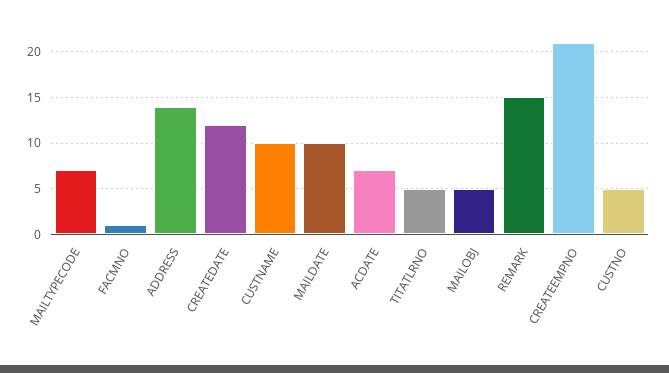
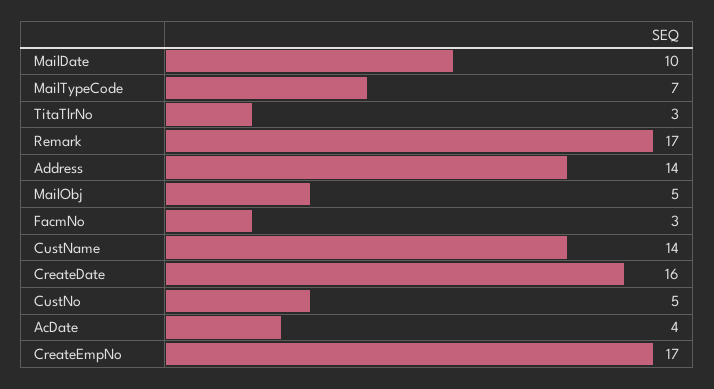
  {
    "MAILTYPECODE": 7,
-   "FACMNO": 1,
+   "FACMNO": 3,
    "ADDRESS": 14,
-   "CREATEDATE": 12,
+   "CREATEDATE": 16,
-   "CUSTNAME": 10,
+   "CUSTNAME": 14,
    "MAILDATE": 10,
-   "ACDATE": 7,
+   "ACDATE": 4,
-   "TITATLRNO": 5,
+   "TITATLRNO": 3,
    "MAILOBJ": 5,
-   "REMARK": 15,
+   "REMARK": 17,
-   "CREATEEMPNO": 21,
+   "CREATEEMPNO": 17,
    "CUSTNO": 5
  }

